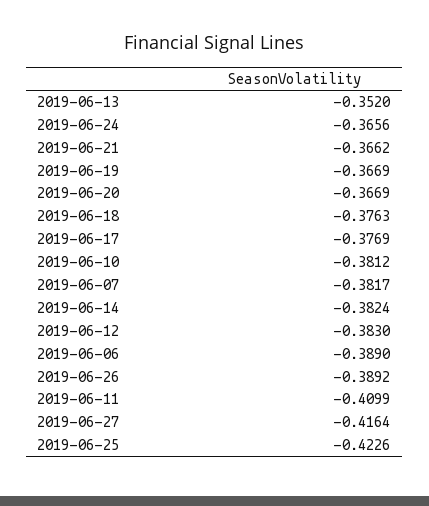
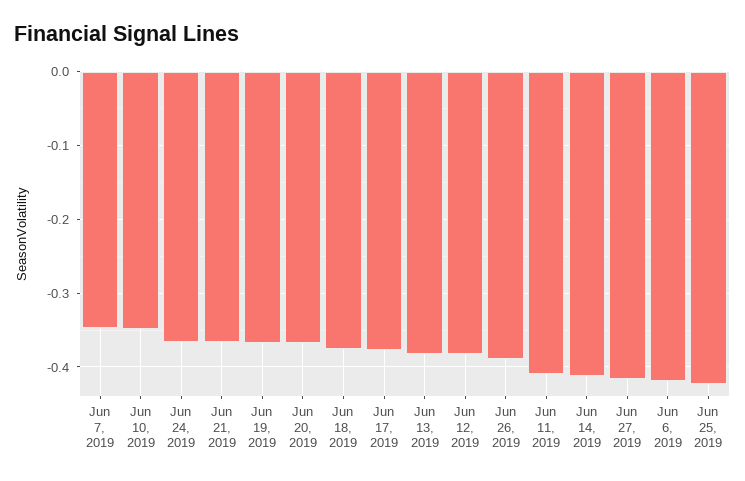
  {
-   "2019-06-13": -0.352,
+   "2019-06-13": -0.38,
    "2019-06-24": -0.3656,
    "2019-06-21": -0.3662,
    "2019-06-19": -0.3669,
    "2019-06-20": -0.3669,
    "2019-06-18": -0.3763,
    "2019-06-17": -0.3769,
-   "2019-06-10": -0.3812,
+   "2019-06-10": -0.35,
-   "2019-06-07": -0.3817,
+   "2019-06-07": -0.35,
-   "2019-06-14": -0.3824,
+   "2019-06-14": -0.41,
    "2019-06-12": -0.383,
-   "2019-06-06": -0.389,
+   "2019-06-06": -0.42,
    "2019-06-26": -0.3892,
    "2019-06-11": -0.4099,
    "2019-06-27": -0.4164,
    "2019-06-25": -0.4226
  }

